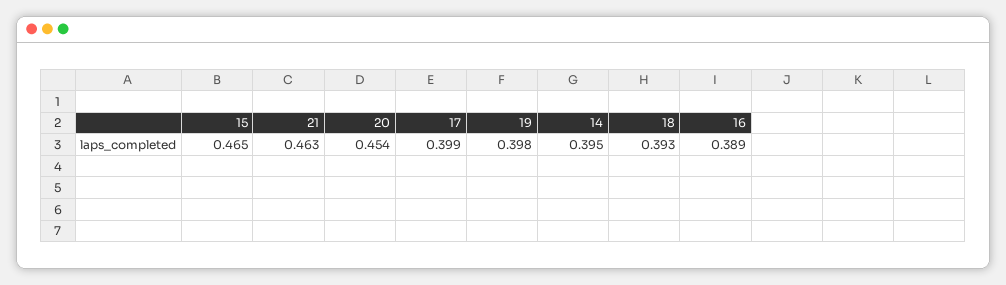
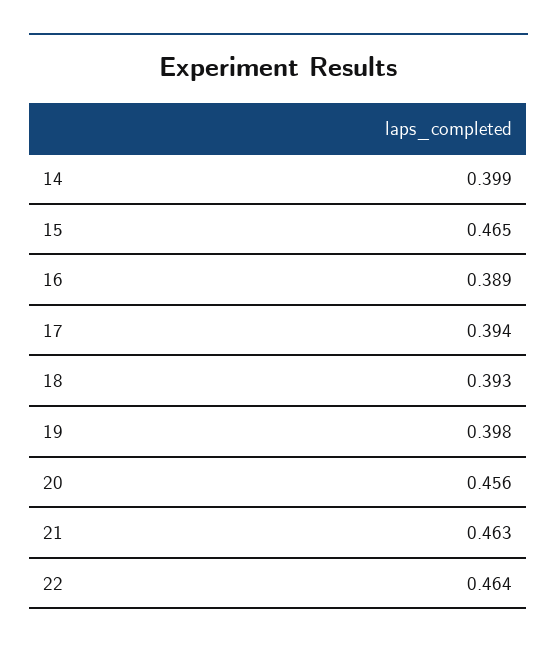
  {
    "15": 0.465,
    "21": 0.463,
-   "20": 0.454,
+   "20": 0.456,
-   "17": 0.399,
+   "17": 0.394,
    "19": 0.398,
-   "14": 0.395,
+   "14": 0.399,
    "18": 0.393,
-   "16": 0.389
+   "16": 0.389,
+   "22": 0.464
  }

